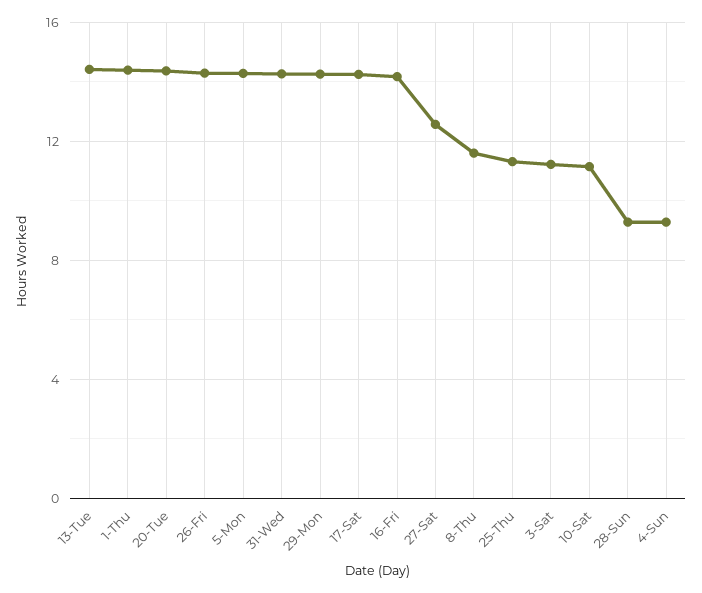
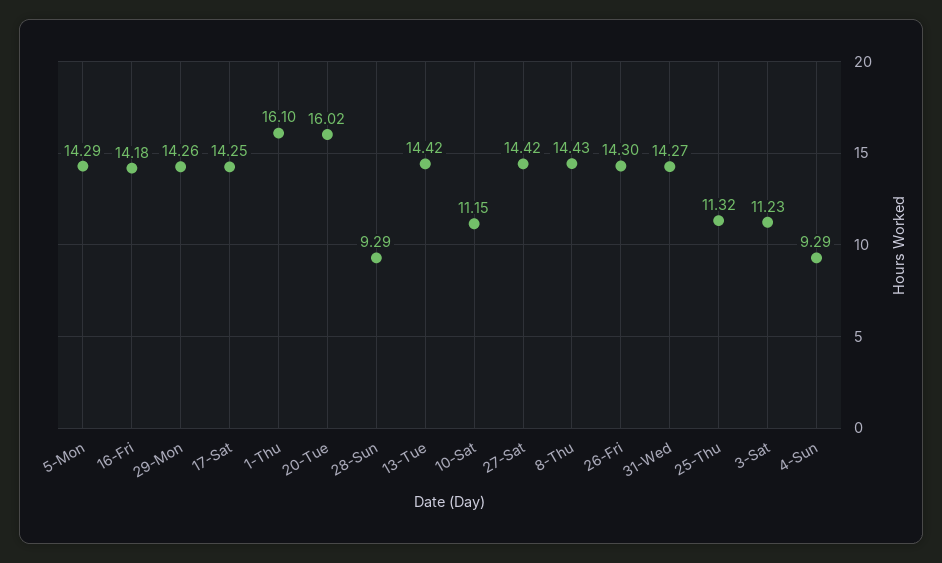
  {
    "13-Tue": 14.42,
-   "1-Thu": 14.5,
+   "1-Thu": 16.1,
-   "20-Tue": 14.5,
+   "20-Tue": 16.02,
    "26-Fri": 14.3,
    "5-Mon": 14.29,
    "31-Wed": 14.27,
    "29-Mon": 14.26,
    "17-Sat": 14.25,
    "16-Fri": 14.18,
-   "27-Sat": 12.5,
+   "27-Sat": 14.42,
-   "8-Thu": 11.5,
+   "8-Thu": 14.43,
    "25-Thu": 11.32,
    "3-Sat": 11.23,
    "10-Sat": 11.15,
    "28-Sun": 9.29,
    "4-Sun": 9.29
  }

